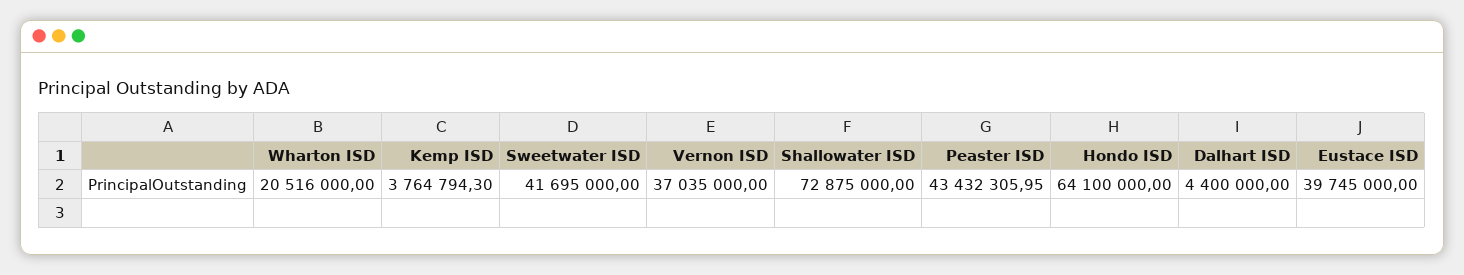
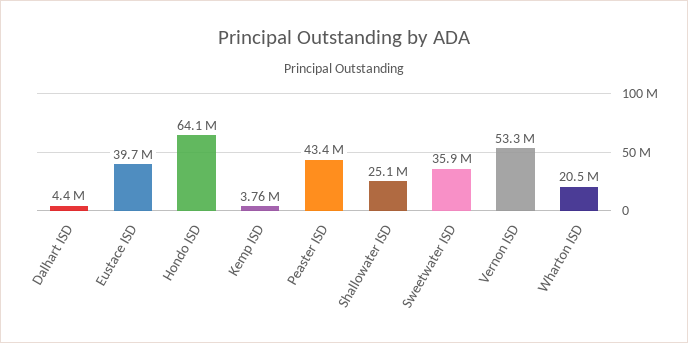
  {
    "Wharton ISD": 20516000,
    "Kemp ISD": 3764794.3,
-   "Sweetwater ISD": 41695000,
+   "Sweetwater ISD": 35900000,
-   "Vernon ISD": 37035000,
+   "Vernon ISD": 53300000,
-   "Shallowater ISD": 72875000,
+   "Shallowater ISD": 25100000,
    "Peaster ISD": 43432305.95,
    "Hondo ISD": 64100000,
    "Dalhart ISD": 4400000,
    "Eustace ISD": 39745000
  }

